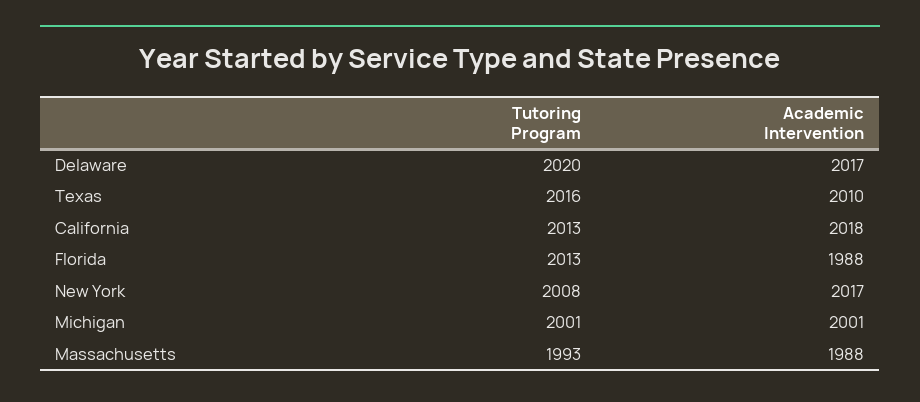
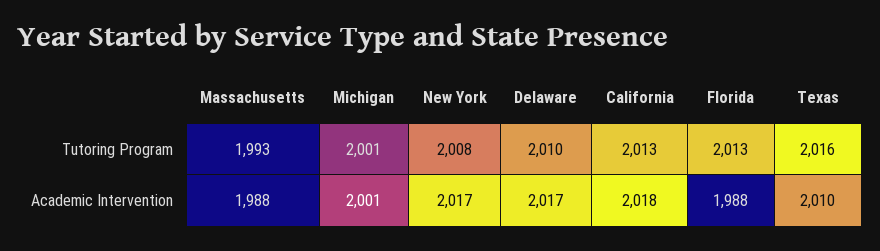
  {
    "Tutoring Program": {
-     "Delaware": 2020,
+     "Delaware": 2010,
      "Texas": 2016,
      "California": 2013,
      "Florida": 2013,
      "New York": 2008,
      "Michigan": 2001,
      "Massachusetts": 1993
    },
    "Academic Intervention": {
      "Delaware": 2017,
      "Texas": 2010,
      "California": 2018,
      "Florida": 1988,
      "New York": 2017,
      "Michigan": 2001,
      "Massachusetts": 1988
    }
  }

